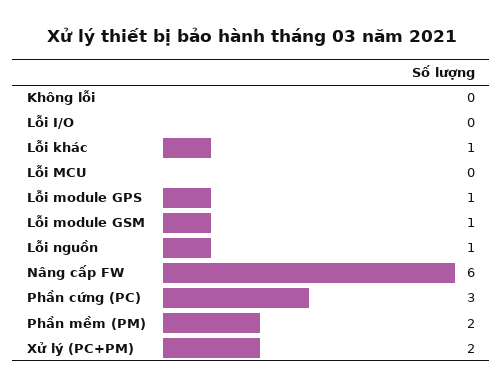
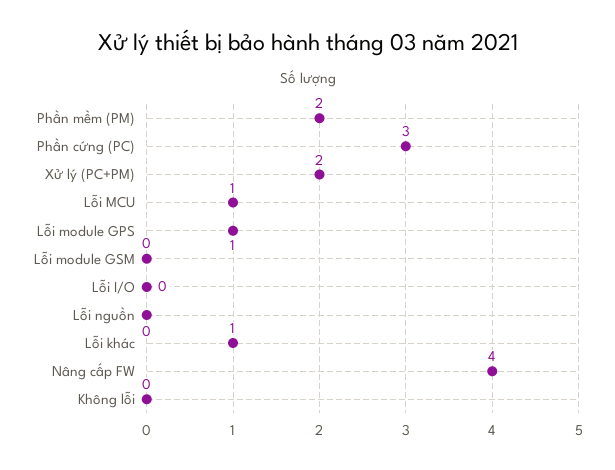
  {
    "Không lỗi": 0,
    "Lỗi I/O": 0,
    "Lỗi khác": 1,
-   "Lỗi MCU": 0,
+   "Lỗi MCU": 1,
    "Lỗi module GPS": 1,
-   "Lỗi module GSM": 1,
+   "Lỗi module GSM": 0,
-   "Lỗi nguồn": 1,
+   "Lỗi nguồn": 0,
-   "Nâng cấp FW": 6,
+   "Nâng cấp FW": 4,
    "Phần cứng (PC)": 3,
    "Phần mềm (PM)": 2,
    "Xử lý (PC+PM)": 2
  }

